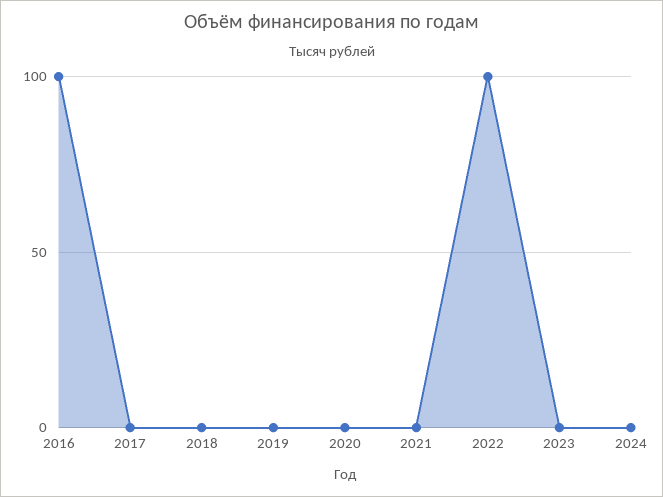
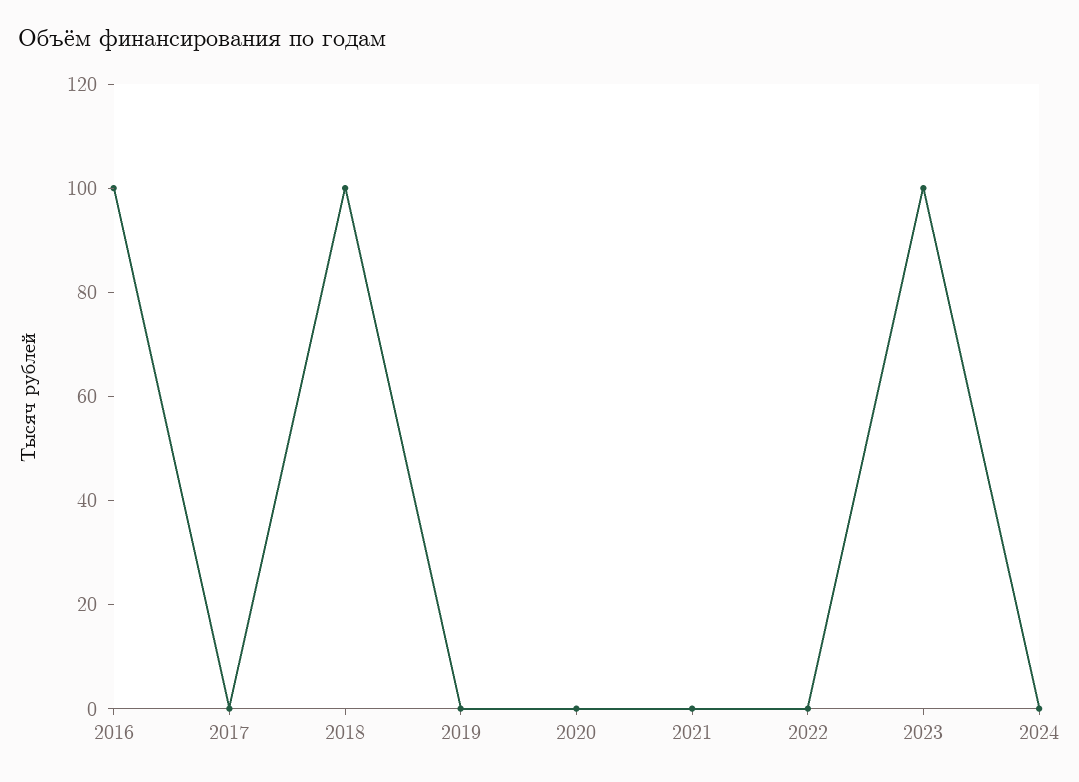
  {
    "2016": 100,
    "2017": 0,
-   "2018": 0,
+   "2018": 100,
    "2019": 0,
    "2020": 0,
    "2021": 0,
-   "2022": 100,
+   "2022": 0,
-   "2023": 0,
+   "2023": 100,
    "2024": 0
  }

